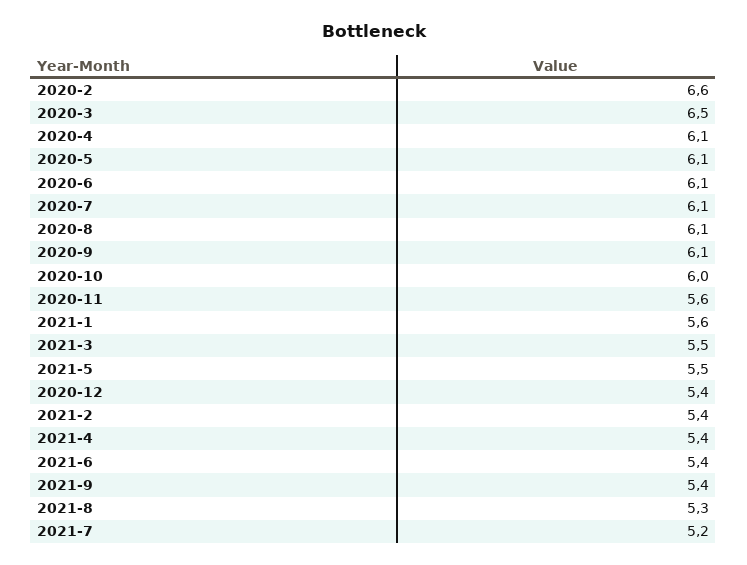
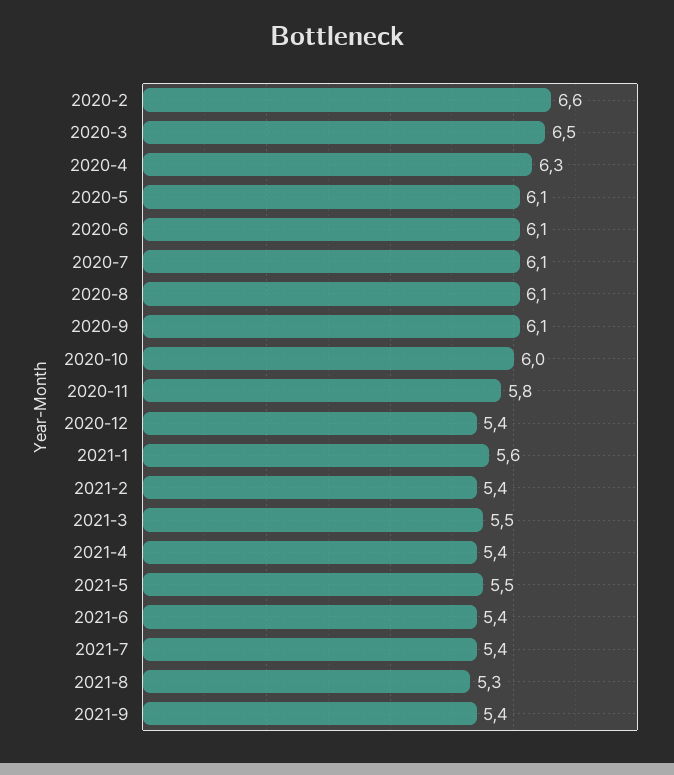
  {
    "2020-2": 6.6,
    "2020-3": 6.5,
-   "2020-4": 6.1,
+   "2020-4": 6.3,
    "2020-5": 6.1,
    "2020-6": 6.1,
    "2020-7": 6.1,
    "2020-8": 6.1,
    "2020-9": 6.1,
    "2020-10": 6,
-   "2020-11": 5.6,
+   "2020-11": 5.8,
    "2021-1": 5.6,
    "2021-3": 5.5,
    "2021-5": 5.5,
    "2020-12": 5.4,
    "2021-2": 5.4,
    "2021-4": 5.4,
    "2021-6": 5.4,
    "2021-9": 5.4,
    "2021-8": 5.3,
-   "2021-7": 5.2
+   "2021-7": 5.4
  }

